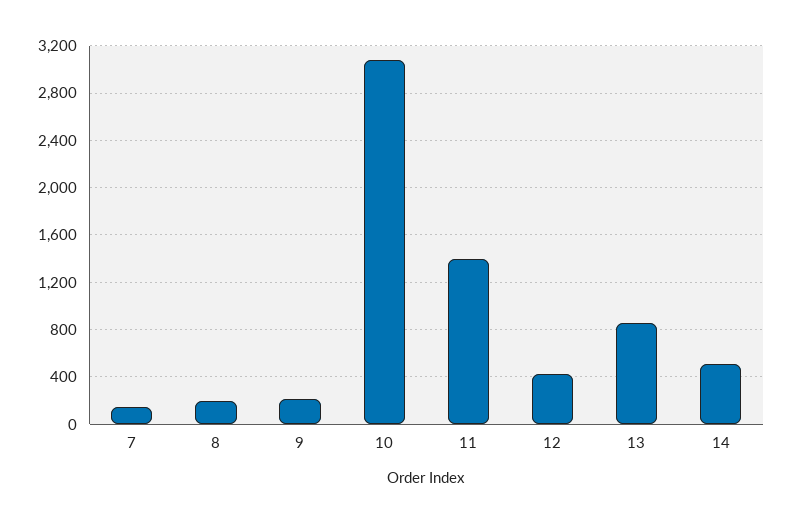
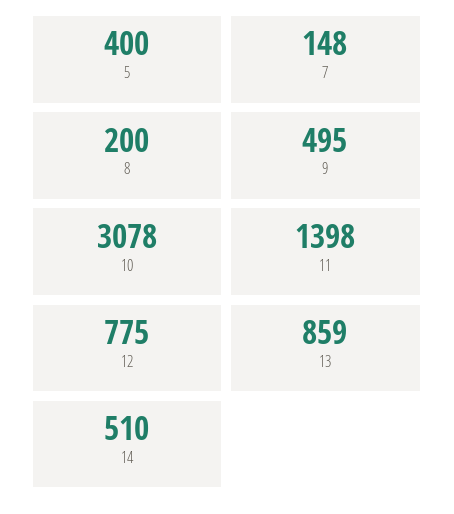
  {
    "7": 148,
    "8": 200,
-   "9": 200,
+   "9": 495,
    "10": 3078,
    "11": 1398,
-   "12": 400,
+   "12": 775,
    "13": 859,
-   "14": 510
+   "14": 510,
+   "5": 400
  }

